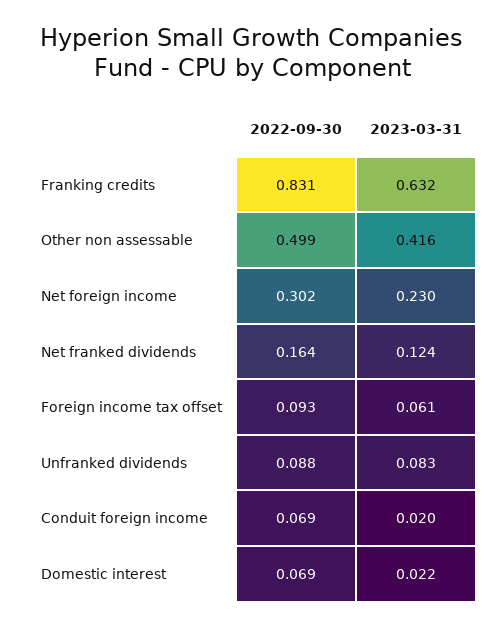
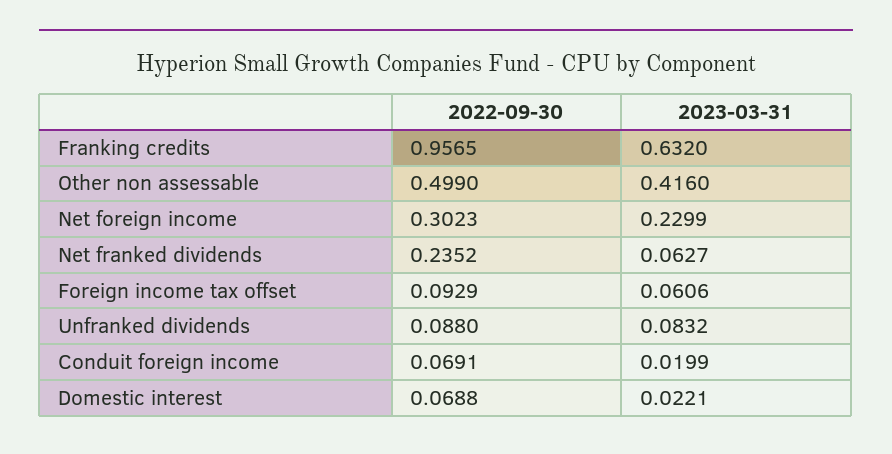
  {
    "2022-09-30": {
-     "Franking credits": 0.831,
+     "Franking credits": 0.9565,
      "Other non assessable": 0.499,
      "Net foreign income": 0.3023,
-     "Net franked dividends": 0.164,
+     "Net franked dividends": 0.2352,
      "Foreign income tax offset": 0.0929,
      "Unfranked dividends": 0.088,
      "Conduit foreign income": 0.0691,
      "Domestic interest": 0.0688
    },
    "2023-03-31": {
      "Franking credits": 0.632,
      "Other non assessable": 0.416,
      "Net foreign income": 0.2299,
-     "Net franked dividends": 0.124,
+     "Net franked dividends": 0.0627,
      "Foreign income tax offset": 0.0606,
      "Unfranked dividends": 0.0832,
      "Conduit foreign income": 0.0199,
      "Domestic interest": 0.0221
    }
  }

